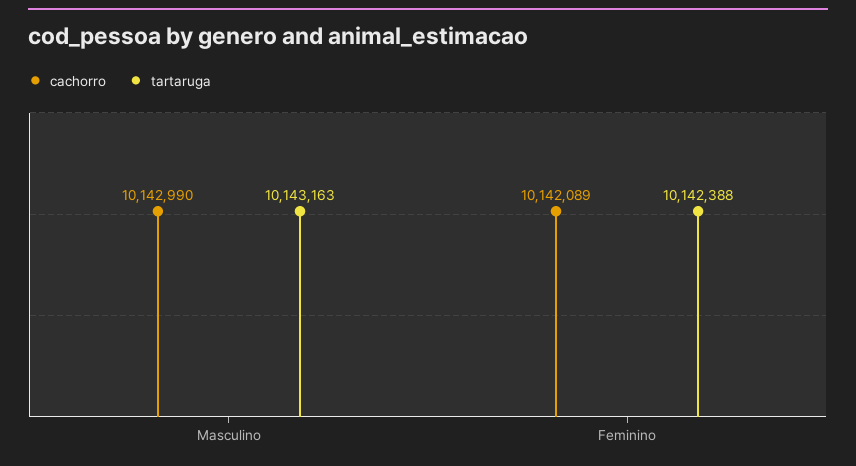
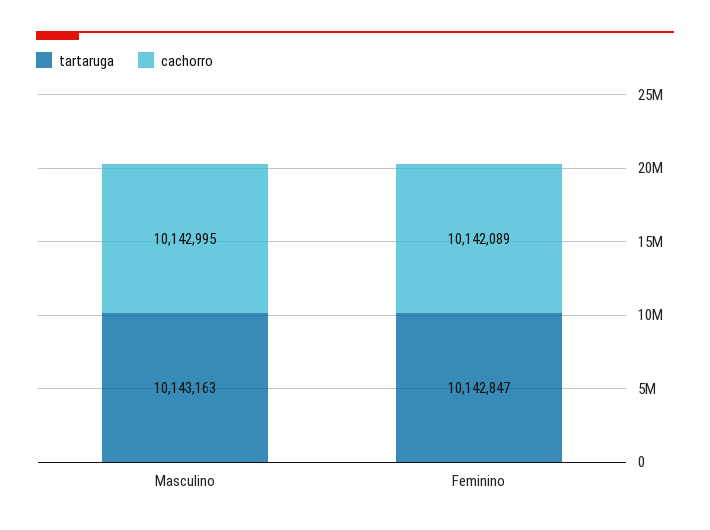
  {
    "cachorro": {
-     "Masculino": 10142990,
+     "Masculino": 10142995,
      "Feminino": 10142089
    },
    "tartaruga": {
      "Masculino": 10143163,
-     "Feminino": 10142388
+     "Feminino": 10142847
    }
  }

